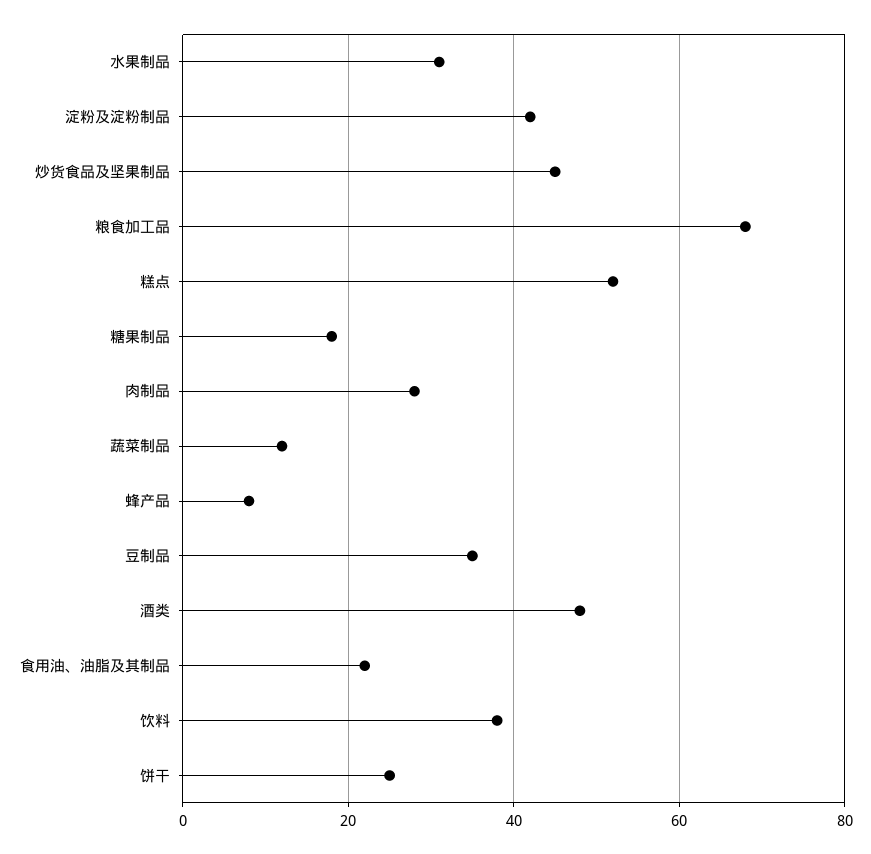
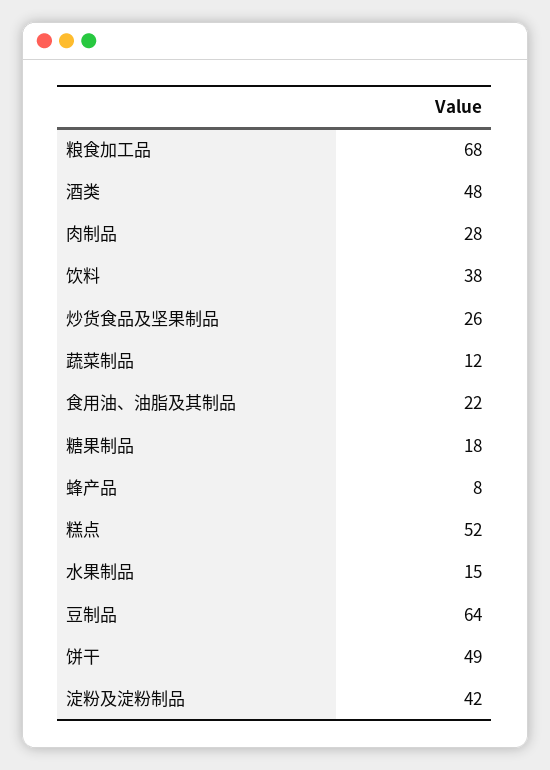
  {
-   "水果制品": 30,
+   "水果制品": 15,
    "淀粉及淀粉制品": 42,
-   "炒货食品及坚果制品": 45,
+   "炒货食品及坚果制品": 26,
    "粮食加工品": 68,
    "糕点": 52,
    "糖果制品": 18,
    "肉制品": 28,
    "蔬菜制品": 12,
    "蜂产品": 8,
-   "豆制品": 35,
+   "豆制品": 64,
    "酒类": 48,
    "食用油、油脂及其制品": 22,
    "饮料": 38,
-   "饼干": 25
+   "饼干": 49
  }

